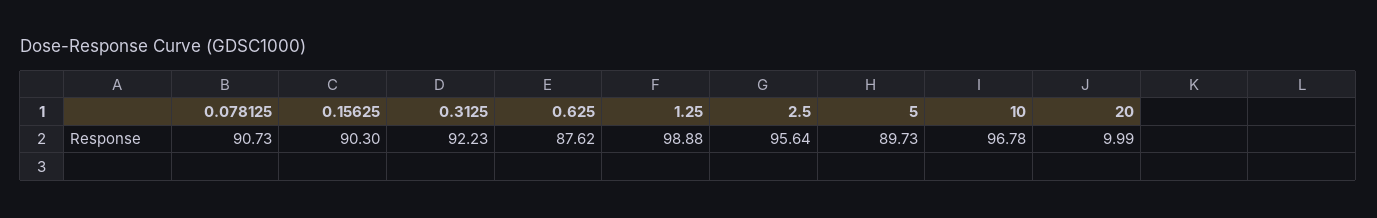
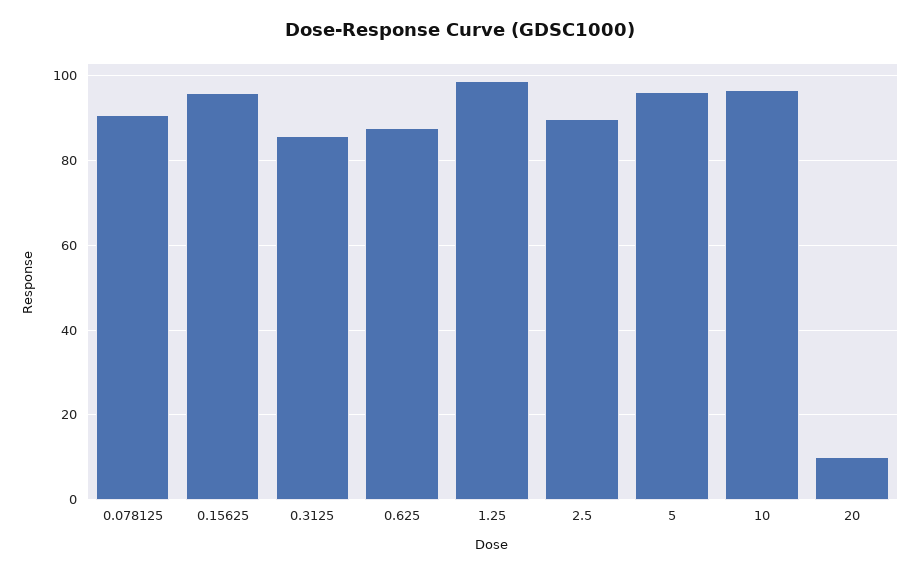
  {
    "0.078125": 90.73,
-   "0.15625": 90.3,
+   "0.15625": 96,
-   "0.3125": 92.23,
+   "0.3125": 86,
    "0.625": 87.62,
    "1.25": 98.88,
-   "2.5": 95.64,
+   "2.5": 90,
-   "5": 89.73,
+   "5": 96,
    "10": 96.78,
    "20": 9.99
  }

